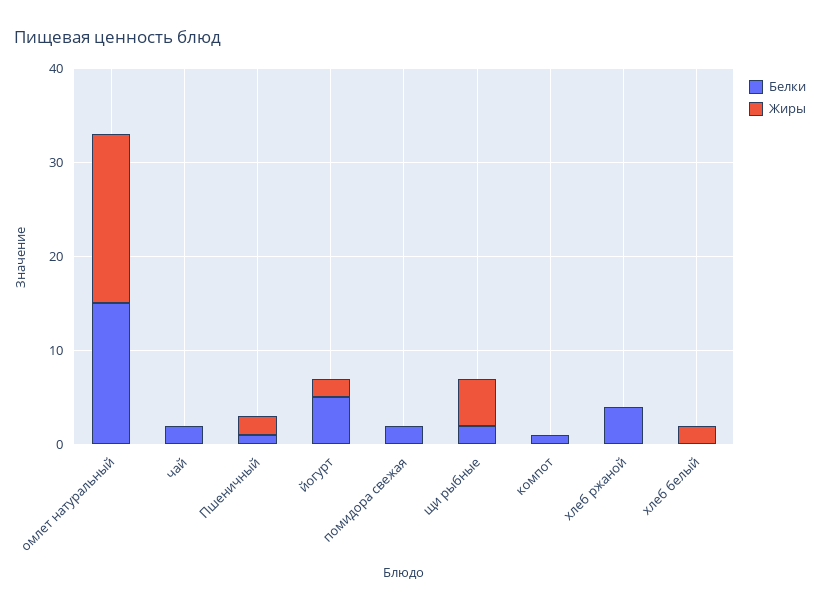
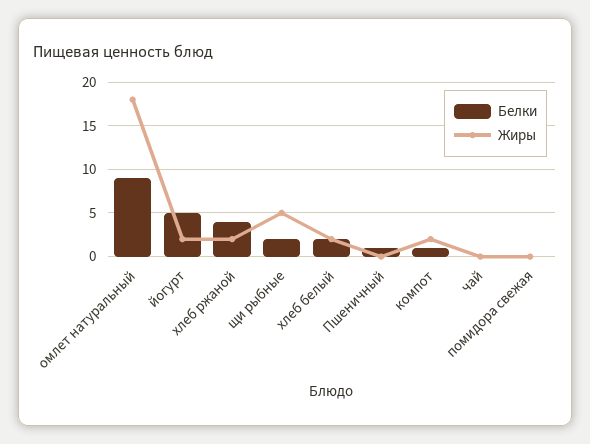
  {
    "Белки": {
-     "омлет натуральный": 15,
+     "омлет натуральный": 9,
-     "чай": 2,
+     "чай": 0,
      "Пшеничный": 1,
      "йогурт": 5,
-     "помидора свежая": 2,
+     "помидора свежая": 0,
      "щи рыбные": 2,
      "компот": 1,
      "хлеб ржаной": 4,
-     "хлеб белый": 0
+     "хлеб белый": 2
    },
    "Жиры": {
      "омлет натуральный": 18,
      "чай": 0,
-     "Пшеничный": 2,
+     "Пшеничный": 0,
      "йогурт": 2,
      "помидора свежая": 0,
      "щи рыбные": 5,
-     "компот": 0,
+     "компот": 2,
-     "хлеб ржаной": 0,
+     "хлеб ржаной": 2,
      "хлеб белый": 2
    }
  }

